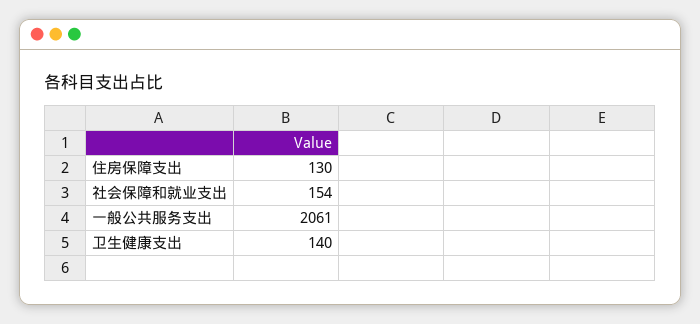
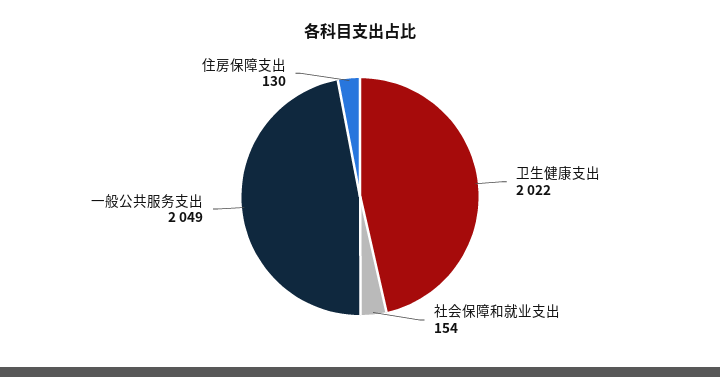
  {
    "住房保障支出": 130,
    "社会保障和就业支出": 154,
-   "一般公共服务支出": 2061,
+   "一般公共服务支出": 2049,
-   "卫生健康支出": 140
+   "卫生健康支出": 2022
  }

